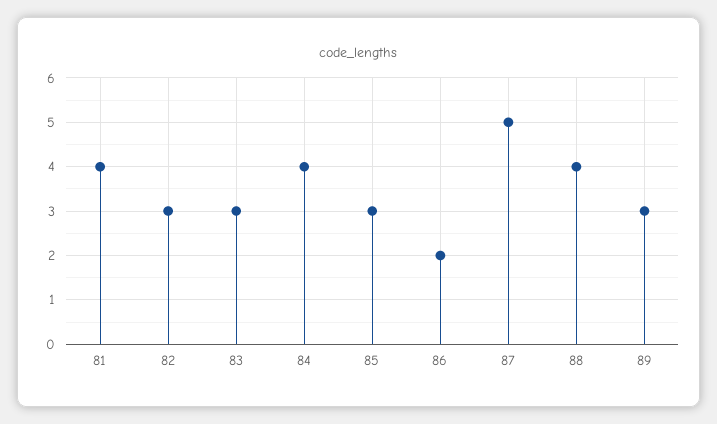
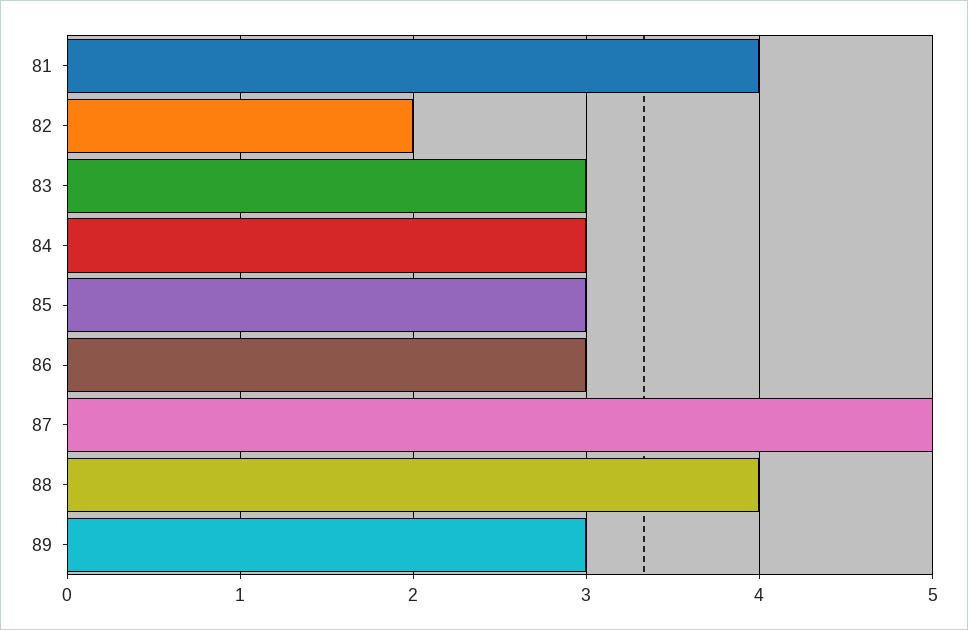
  {
    "81": 4,
-   "82": 3,
+   "82": 2,
    "83": 3,
-   "84": 4,
+   "84": 3,
    "85": 3,
-   "86": 2,
+   "86": 3,
    "87": 5,
    "88": 4,
    "89": 3
  }

